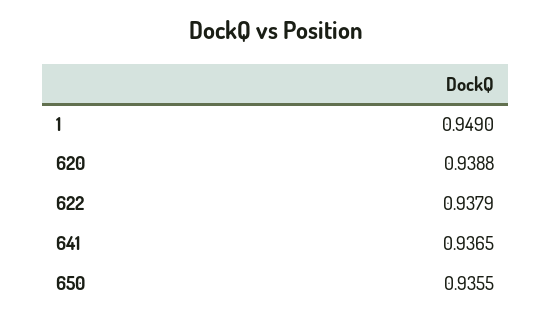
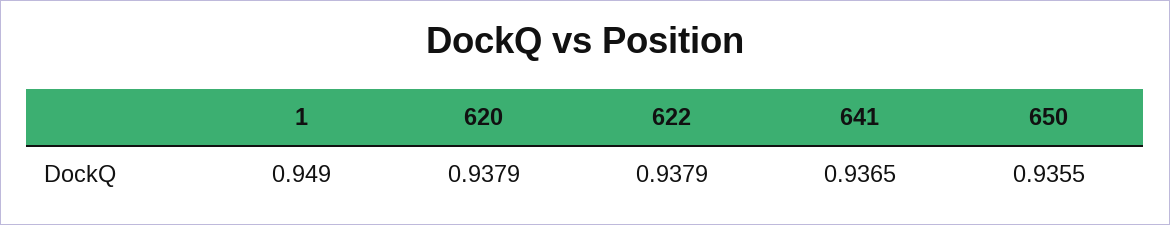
  {
    "1": 0.949,
-   "620": 0.9388,
+   "620": 0.9379,
    "622": 0.9379,
    "641": 0.9365,
    "650": 0.9355
  }

